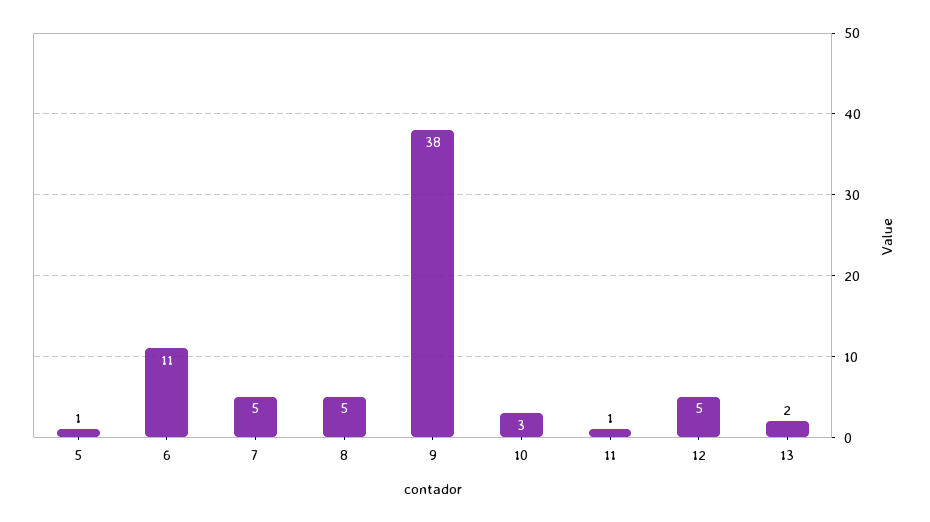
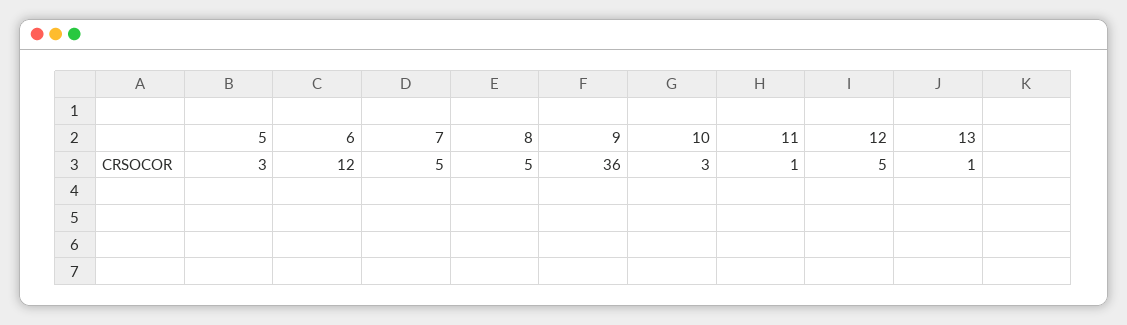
  {
-   "5": 1,
+   "5": 3,
-   "6": 11,
+   "6": 12,
    "7": 5,
    "8": 5,
-   "9": 38,
+   "9": 36,
    "10": 3,
    "11": 1,
    "12": 5,
-   "13": 2
+   "13": 1
  }

